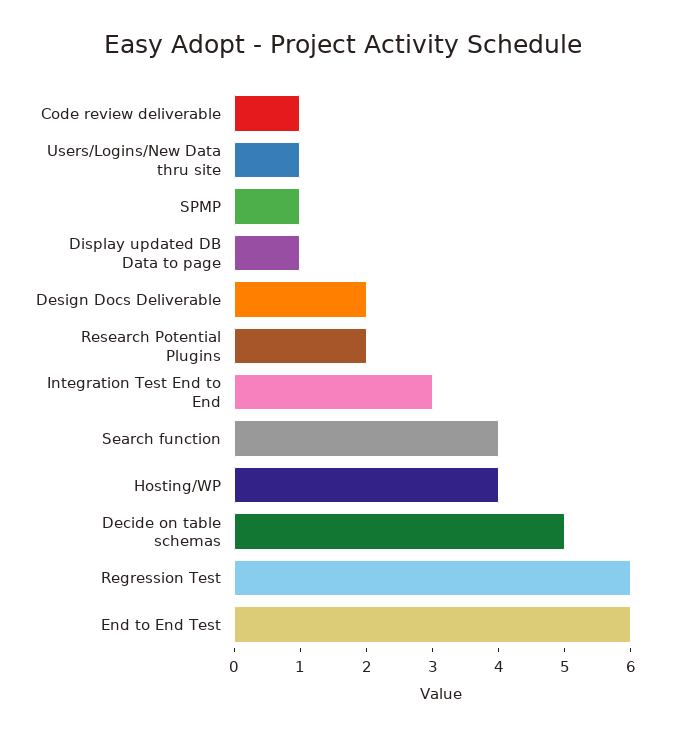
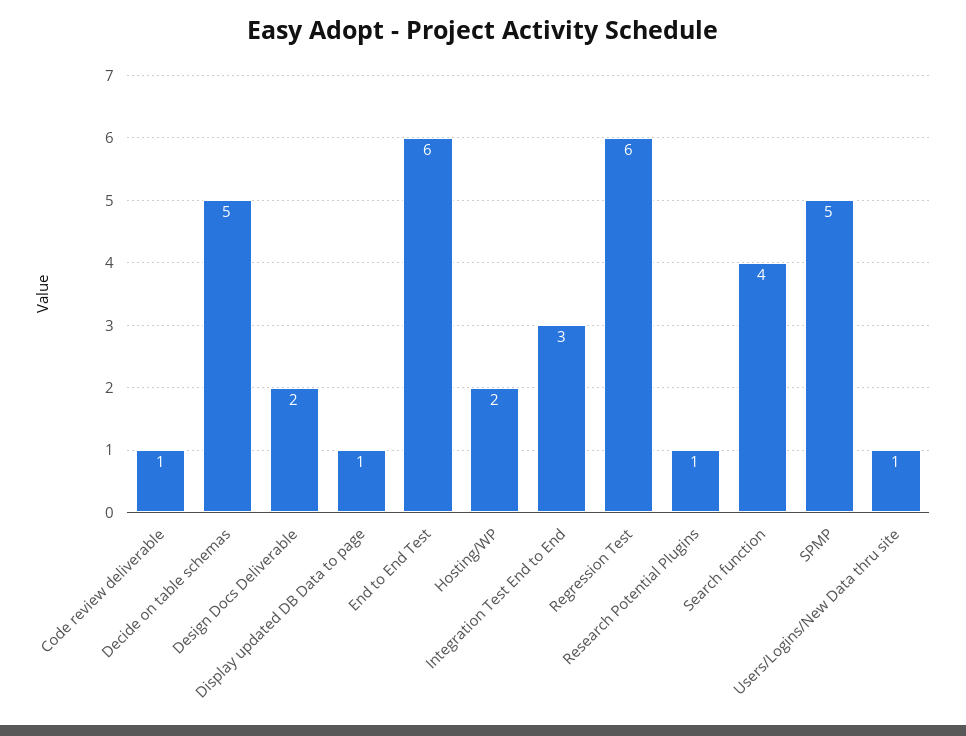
  {
    "Code review deliverable": 1,
    "Users/Logins/New Data thru site": 1,
-   "SPMP": 1,
+   "SPMP": 5,
    "Display updated DB Data to page": 1,
    "Design Docs Deliverable": 2,
-   "Research Potential Plugins": 2,
+   "Research Potential Plugins": 1,
    "Integration Test End to End": 3,
    "Search function": 4,
-   "Hosting/WP": 4,
+   "Hosting/WP": 2,
    "Decide on table schemas": 5,
    "Regression Test": 6,
    "End to End Test": 6
  }

